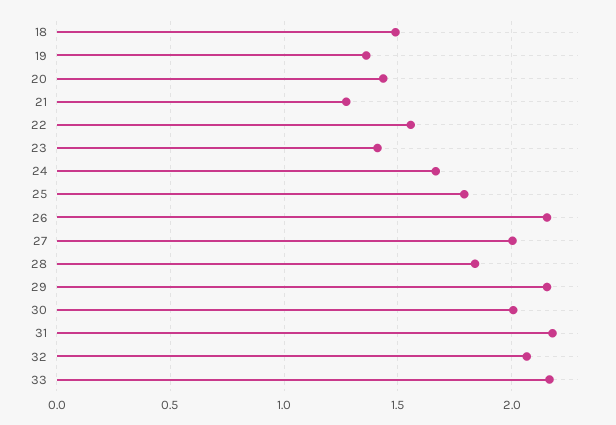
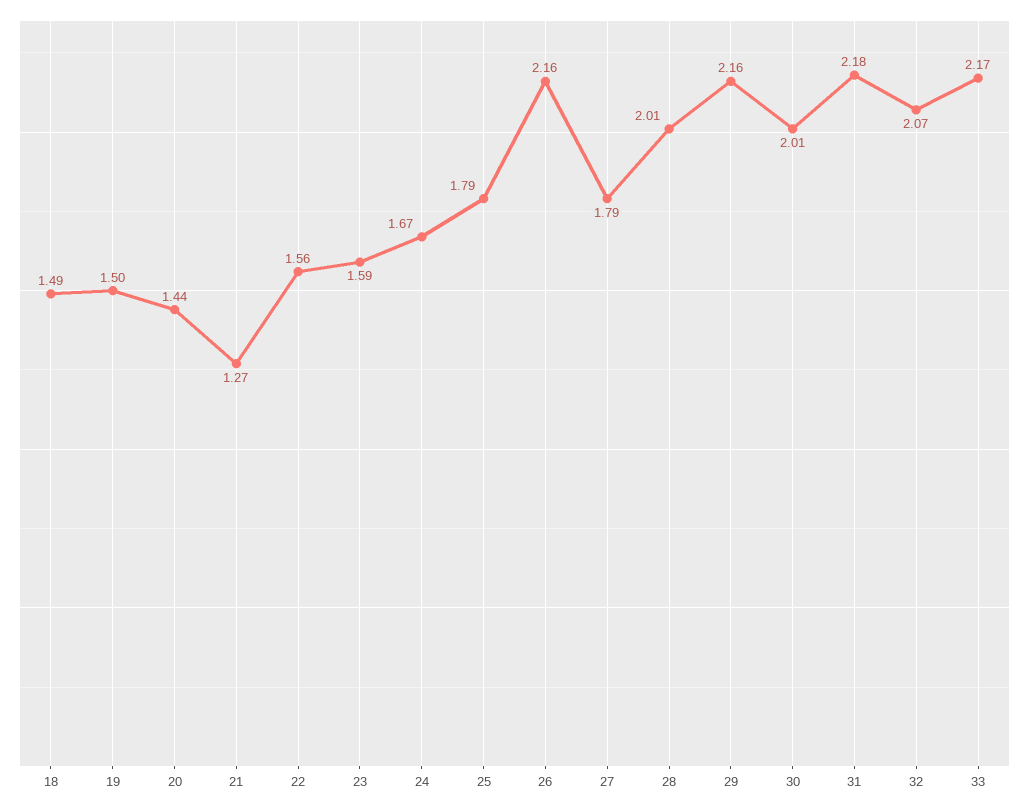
  {
    "18": 1.49,
-   "19": 1.35,
+   "19": 1.5,
    "20": 1.44,
    "21": 1.27,
    "22": 1.56,
-   "23": 1.4,
+   "23": 1.59,
    "24": 1.67,
    "25": 1.79,
    "26": 2.16,
-   "27": 2,
+   "27": 1.79,
-   "28": 1.85,
+   "28": 2.01,
    "29": 2.16,
    "30": 2.01,
    "31": 2.18,
    "32": 2.07,
    "33": 2.17
  }

